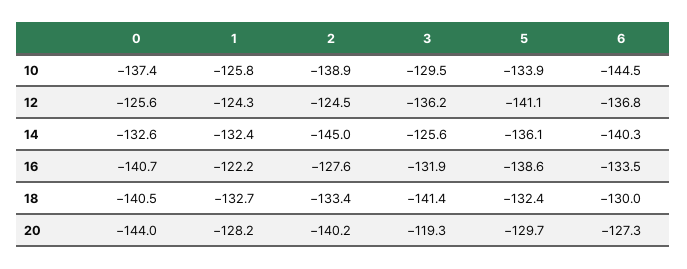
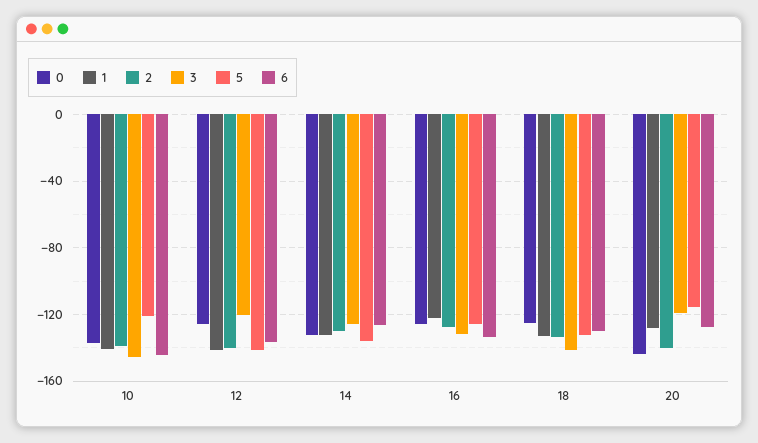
  {
    "0": {
      "10": -137.4,
      "12": -125.6,
      "14": -132.6,
-     "16": -140.7,
+     "16": -125,
-     "18": -140.5,
+     "18": -125,
      "20": -144
    },
    "1": {
-     "10": -125.8,
+     "10": -140,
-     "12": -124.3,
+     "12": -140,
      "14": -132.4,
      "16": -122.2,
      "18": -132.7,
      "20": -128.2
    },
    "2": {
      "10": -138.9,
-     "12": -124.5,
+     "12": -140,
-     "14": -145,
+     "14": -130,
      "16": -127.6,
      "18": -133.4,
      "20": -140.2
    },
    "3": {
-     "10": -129.5,
+     "10": -145,
-     "12": -136.2,
+     "12": -120,
      "14": -125.6,
      "16": -131.9,
      "18": -141.4,
      "20": -119.3
    },
    "5": {
-     "10": -133.9,
+     "10": -120,
      "12": -141.1,
      "14": -136.1,
-     "16": -138.6,
+     "16": -125,
      "18": -132.4,
-     "20": -129.7
+     "20": -115
    },
    "6": {
      "10": -144.5,
      "12": -136.8,
-     "14": -140.3,
+     "14": -125,
      "16": -133.5,
      "18": -130,
      "20": -127.3
    }
  }

